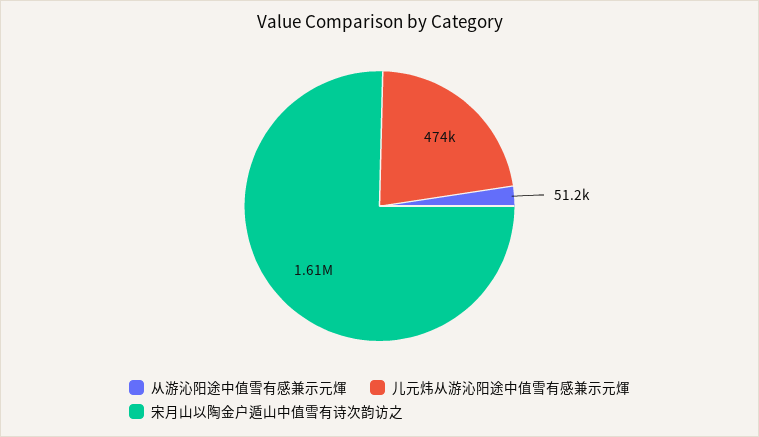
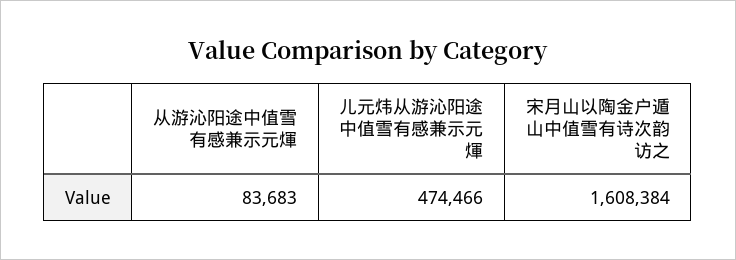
  {
-   "从游沁阳途中值雪有感兼示元煇": 51200,
+   "从游沁阳途中值雪有感兼示元煇": 83683,
    "儿元炜从游沁阳途中值雪有感兼示元煇": 474466,
    "宋月山以陶金户遁山中值雪有诗次韵访之": 1608384
  }

